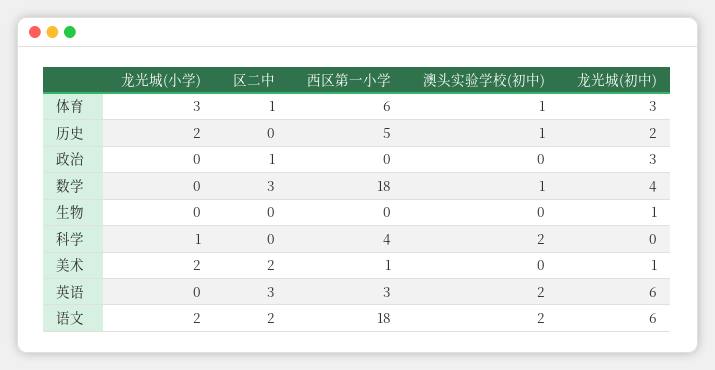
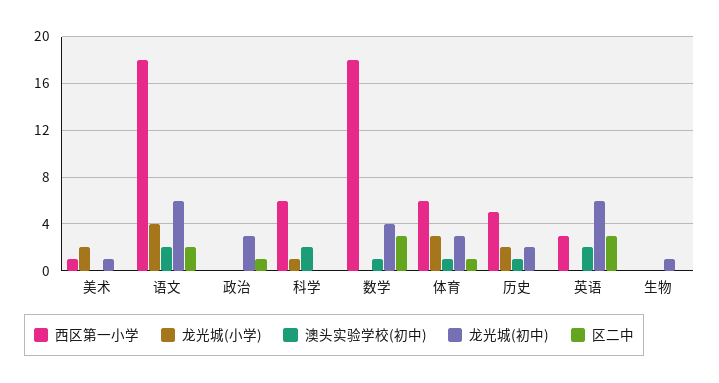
  {
    "龙光城(小学)": {
      "体育": 3,
      "历史": 2,
      "政治": 0,
      "数学": 0,
      "生物": 0,
      "科学": 1,
      "美术": 2,
      "英语": 0,
-     "语文": 2
+     "语文": 4
    },
    "区二中": {
      "体育": 1,
      "历史": 0,
      "政治": 1,
      "数学": 3,
      "生物": 0,
      "科学": 0,
-     "美术": 2,
+     "美术": 0,
      "英语": 3,
      "语文": 2
    },
    "西区第一小学": {
      "体育": 6,
      "历史": 5,
      "政治": 0,
      "数学": 18,
      "生物": 0,
-     "科学": 4,
+     "科学": 6,
      "美术": 1,
      "英语": 3,
      "语文": 18
    },
    "澳头实验学校(初中)": {
      "体育": 1,
      "历史": 1,
      "政治": 0,
      "数学": 1,
      "生物": 0,
      "科学": 2,
      "美术": 0,
      "英语": 2,
      "语文": 2
    },
    "龙光城(初中)": {
      "体育": 3,
      "历史": 2,
      "政治": 3,
      "数学": 4,
      "生物": 1,
      "科学": 0,
      "美术": 1,
      "英语": 6,
      "语文": 6
    }
  }

